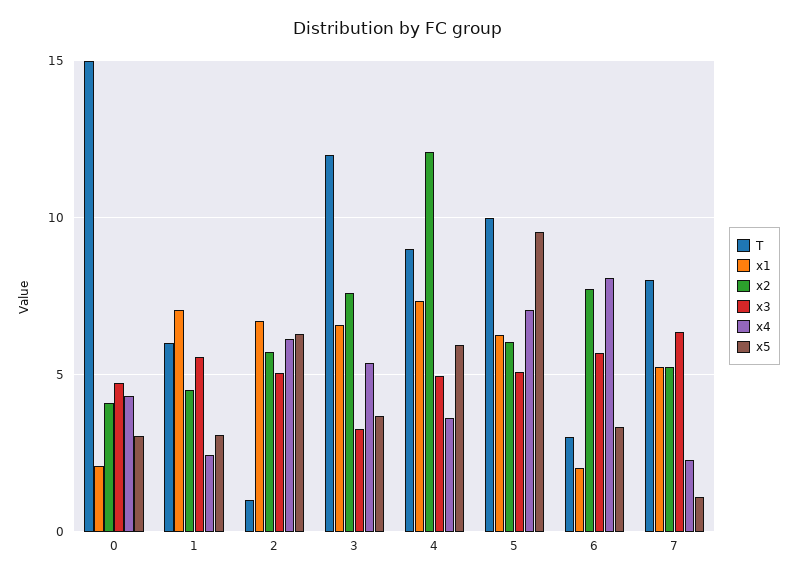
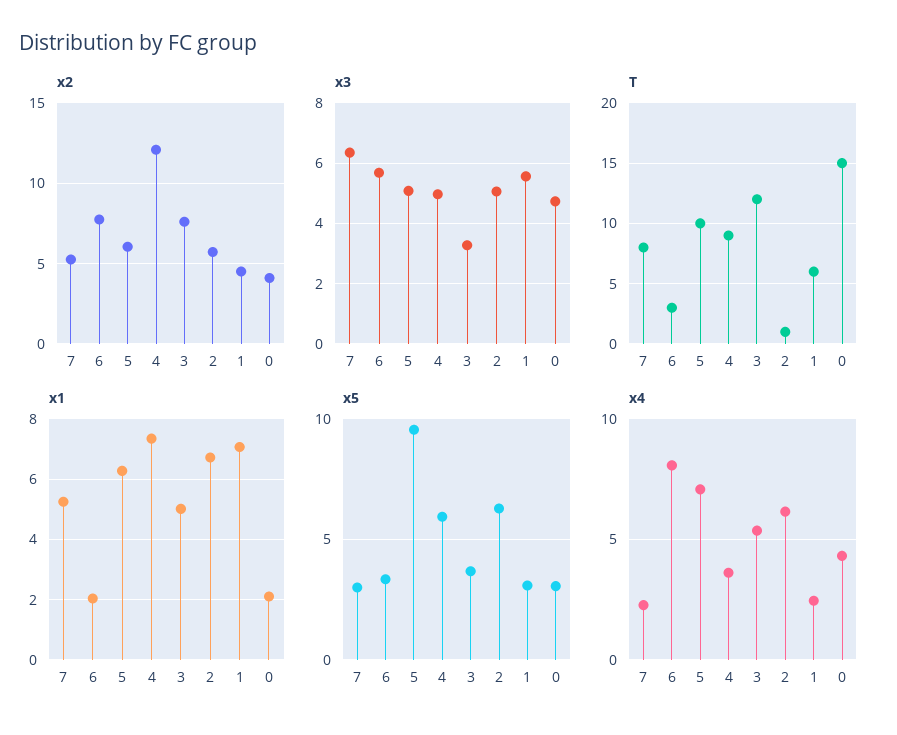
  {
    "T": {
      "0": 15,
      "1": 6,
      "2": 1,
      "3": 12,
      "4": 9,
      "5": 10,
      "6": 3,
      "7": 8
    },
    "x1": {
      "0": 2.2,
      "1": 7,
      "2": 6.8,
-     "3": 6.5,
+     "3": 5,
      "4": 7.4,
      "5": 6.2,
      "6": 2,
      "7": 5.2
    },
    "x2": {
      "0": 4,
      "1": 4.5,
      "2": 5.5,
      "3": 7.5,
      "4": 12,
      "5": 6,
      "6": 7.5,
      "7": 5.5
    },
    "x3": {
      "0": 4.8,
      "1": 5.6,
      "2": 5,
      "3": 3.2,
      "4": 5,
      "5": 5,
      "6": 5.6,
      "7": 6.4
    },
    "x4": {
      "0": 4.5,
      "1": 2.5,
      "2": 6,
      "3": 5.5,
      "4": 3.5,
      "5": 7,
      "6": 8,
      "7": 2.5
    },
    "x5": {
      "0": 3,
      "1": 3,
      "2": 6.5,
      "3": 3.5,
      "4": 6,
      "5": 9.5,
      "6": 3.5,
-     "7": 1
+     "7": 3
    }
  }

